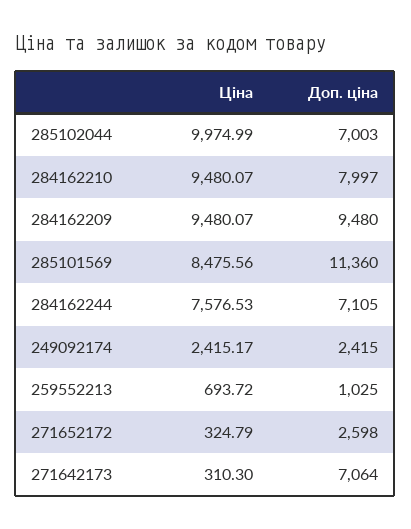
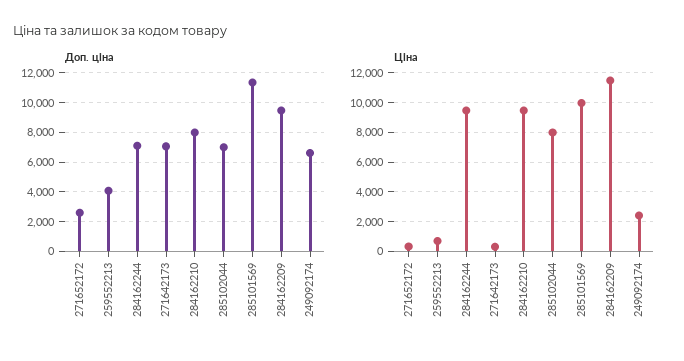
  {
    "Ціна": {
-     "285102044": 9974.99,
+     "285102044": 8000,
      "284162210": 9480.07,
-     "284162209": 9480.07,
+     "284162209": 11500,
-     "285101569": 8475.56,
+     "285101569": 10000,
-     "284162244": 7576.53,
+     "284162244": 9500,
      "249092174": 2415.17,
      "259552213": 693.72,
      "271652172": 324.79,
      "271642173": 310.3
    },
    "Доп. ціна": {
      "285102044": 7003,
      "284162210": 7997,
      "284162209": 9480,
      "285101569": 11360,
      "284162244": 7105,
-     "249092174": 2415,
+     "249092174": 6500,
-     "259552213": 1025,
+     "259552213": 4000,
      "271652172": 2598,
      "271642173": 7064
    }
  }

